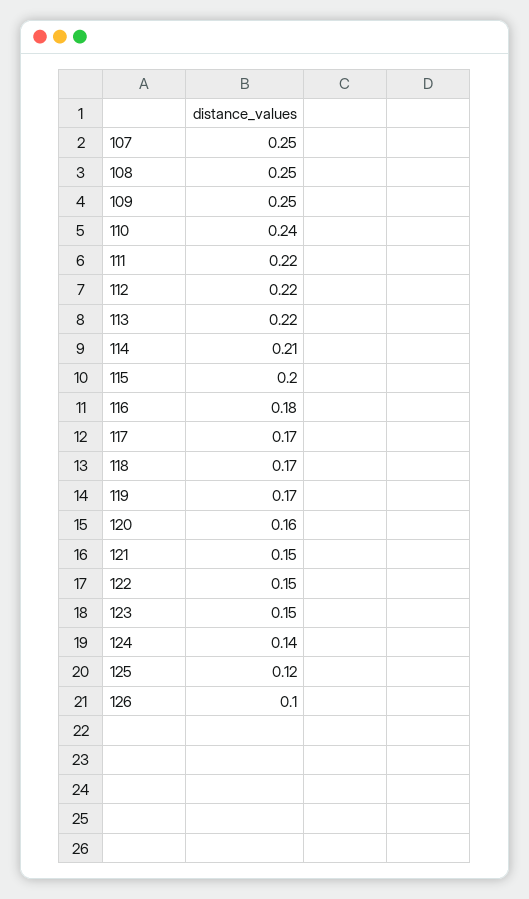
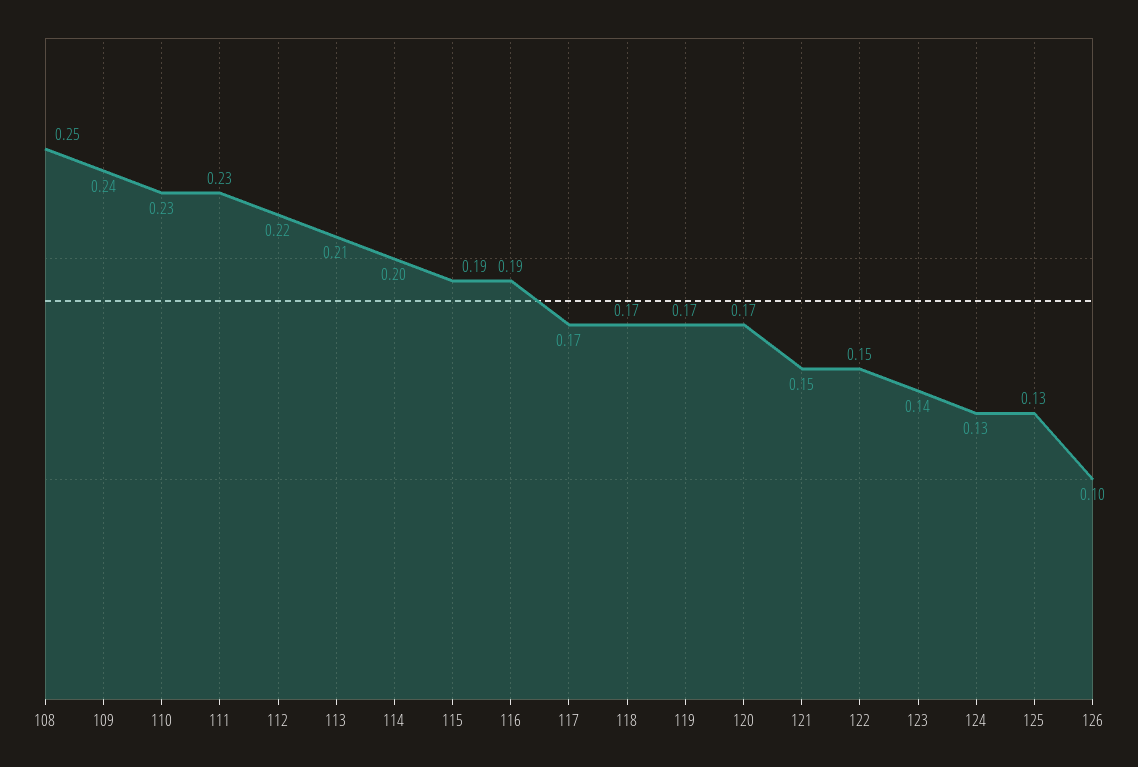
  {
-   "107": 0.25,
    "108": 0.25,
-   "109": 0.25,
+   "109": 0.24,
-   "110": 0.24,
+   "110": 0.23,
-   "111": 0.22,
+   "111": 0.23,
    "112": 0.22,
-   "113": 0.22,
+   "113": 0.21,
-   "114": 0.21,
+   "114": 0.2,
-   "115": 0.2,
+   "115": 0.19,
-   "116": 0.18,
+   "116": 0.19,
    "117": 0.17,
    "118": 0.17,
    "119": 0.17,
-   "120": 0.16,
+   "120": 0.17,
    "121": 0.15,
    "122": 0.15,
-   "123": 0.15,
+   "123": 0.14,
-   "124": 0.14,
+   "124": 0.13,
-   "125": 0.12,
+   "125": 0.13,
    "126": 0.1
  }

